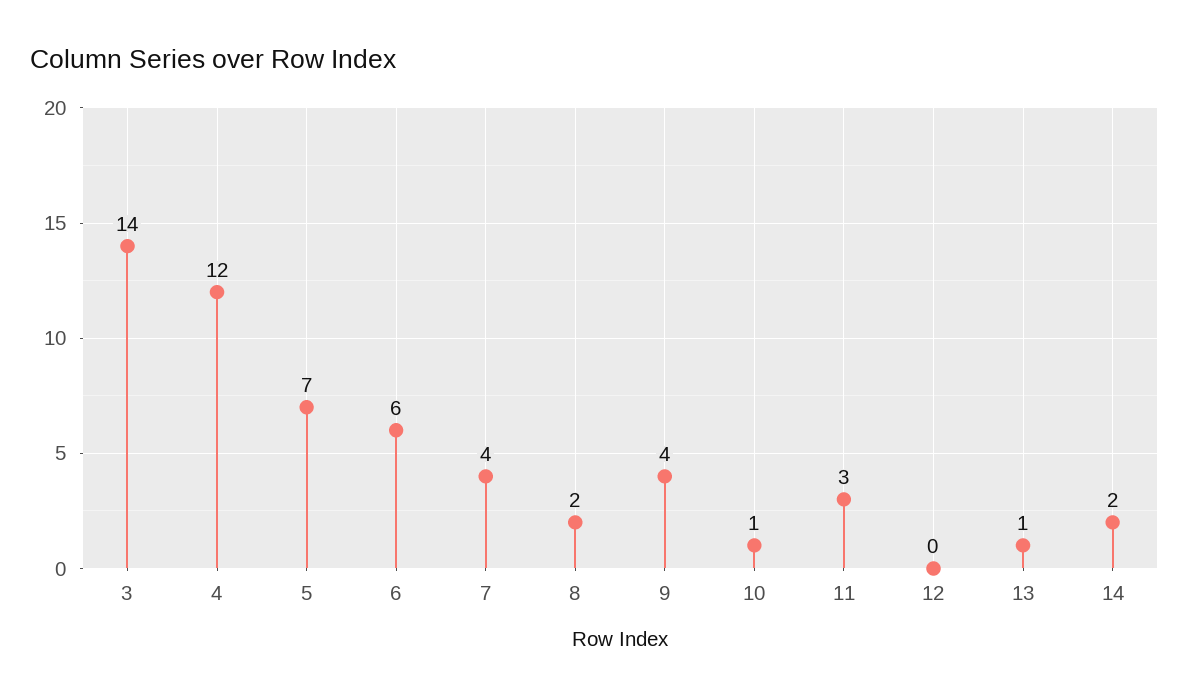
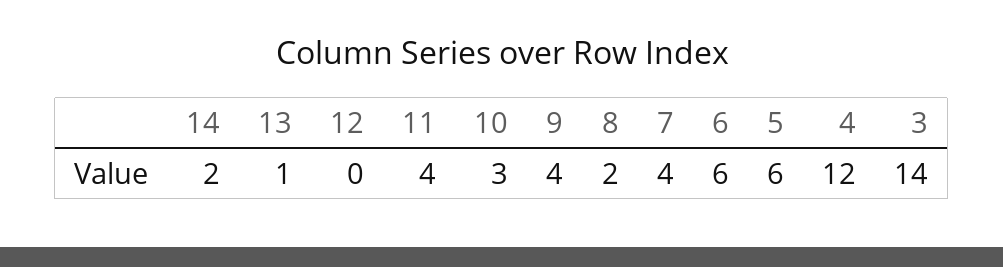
  {
    "3": 14,
    "4": 12,
-   "5": 7,
+   "5": 6,
    "6": 6,
    "7": 4,
    "8": 2,
    "9": 4,
-   "10": 1,
+   "10": 3,
-   "11": 3,
+   "11": 4,
    "12": 0,
    "13": 1,
    "14": 2
  }

